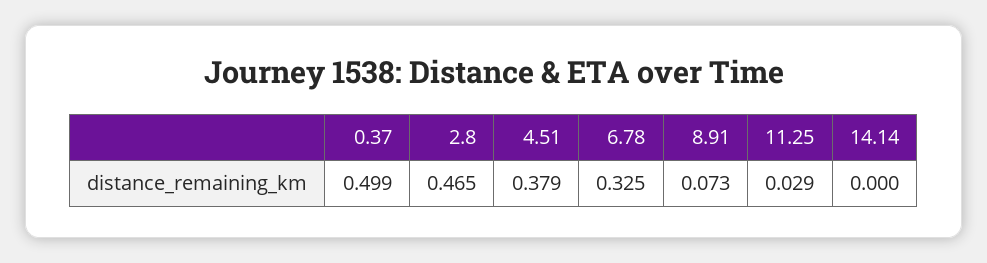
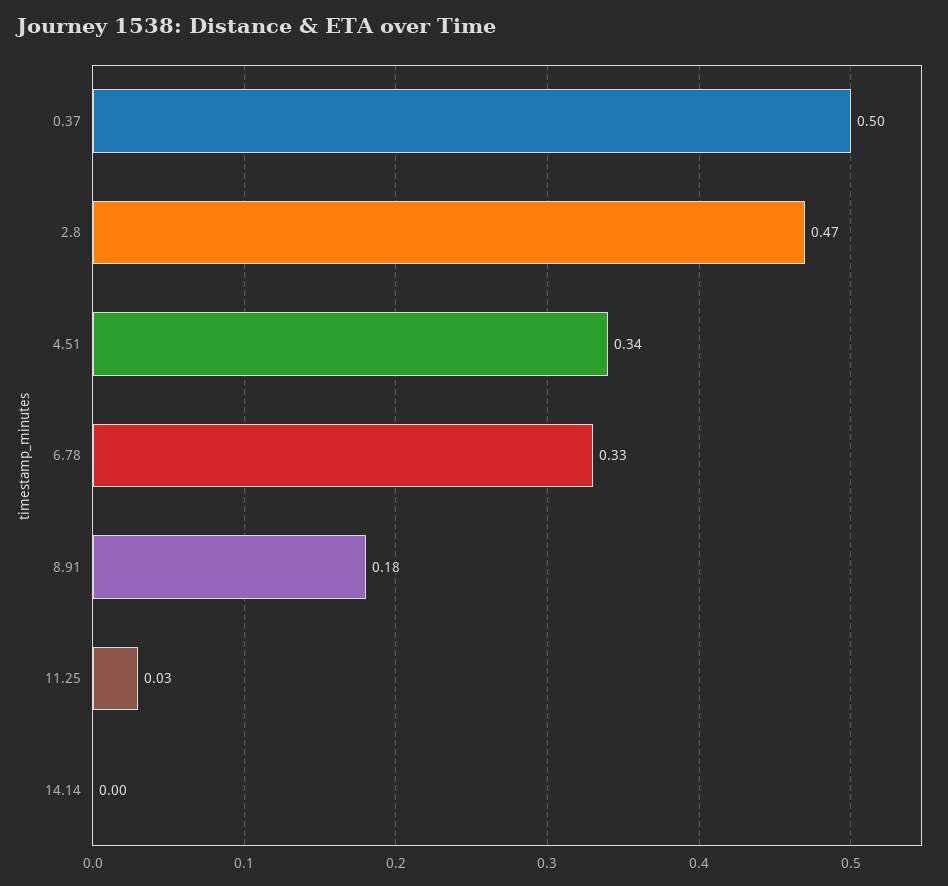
  {
    "0.37": 0.499,
    "2.8": 0.465,
-   "4.51": 0.379,
+   "4.51": 0.34,
    "6.78": 0.325,
-   "8.91": 0.073,
+   "8.91": 0.18,
    "11.25": 0.029,
    "14.14": 0
  }

